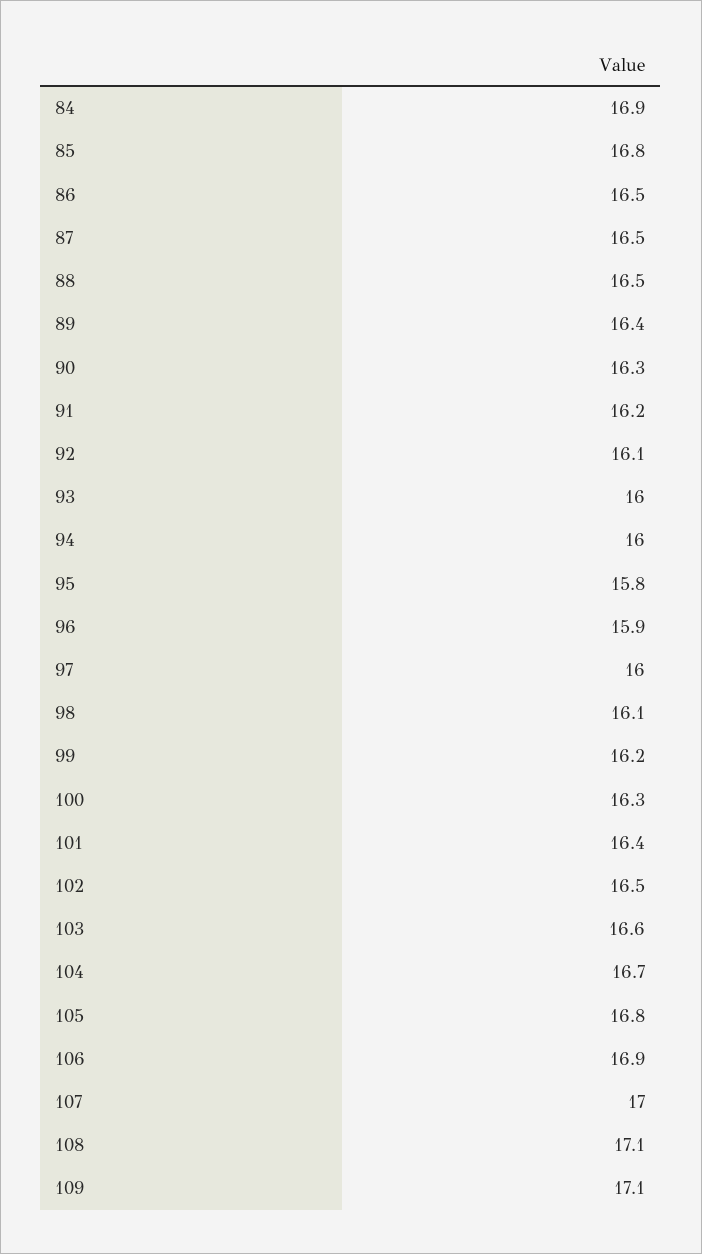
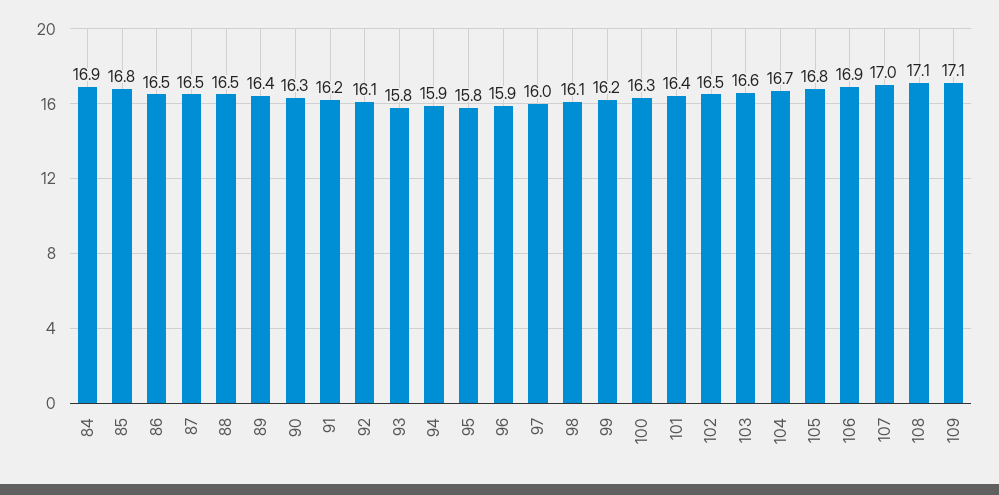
  {
    "84": 16.9,
    "85": 16.8,
    "86": 16.5,
    "87": 16.5,
    "88": 16.5,
    "89": 16.4,
    "90": 16.3,
    "91": 16.2,
    "92": 16.1,
-   "93": 16,
+   "93": 15.8,
-   "94": 16,
+   "94": 15.9,
    "95": 15.8,
    "96": 15.9,
    "97": 16,
    "98": 16.1,
    "99": 16.2,
    "100": 16.3,
    "101": 16.4,
    "102": 16.5,
    "103": 16.6,
    "104": 16.7,
    "105": 16.8,
    "106": 16.9,
    "107": 17,
    "108": 17.1,
    "109": 17.1
  }

